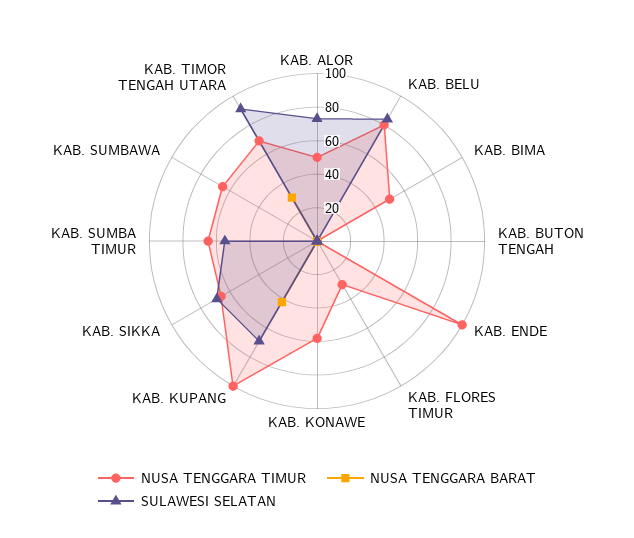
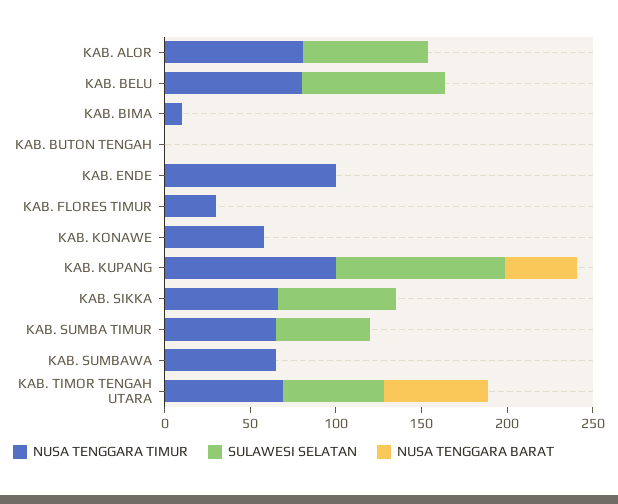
  {
    "NUSA TENGGARA TIMUR": {
-     "KAB. ALOR": 50,
+     "KAB. ALOR": 80,
      "KAB. BELU": 80,
-     "KAB. BIMA": 50,
+     "KAB. BIMA": 10,
      "KAB. BUTON TENGAH": 0,
      "KAB. ENDE": 100,
      "KAB. FLORES TIMUR": 30,
      "KAB. KONAWE": 60,
      "KAB. KUPANG": 100,
      "KAB. SIKKA": 65,
      "KAB. SUMBA TIMUR": 65,
      "KAB. SUMBAWA": 65,
      "KAB. TIMOR TENGAH UTARA": 70
    },
    "NUSA TENGGARA BARAT": {
      "KAB. ALOR": 0,
      "KAB. BELU": 0,
      "KAB. BIMA": 0,
      "KAB. BUTON TENGAH": 0,
      "KAB. ENDE": 0,
      "KAB. FLORES TIMUR": 0,
      "KAB. KONAWE": 0,
      "KAB. KUPANG": 40,
      "KAB. SIKKA": 0,
      "KAB. SUMBA TIMUR": 0,
      "KAB. SUMBAWA": 0,
-     "KAB. TIMOR TENGAH UTARA": 30
+     "KAB. TIMOR TENGAH UTARA": 60
    },
    "SULAWESI SELATAN": {
      "KAB. ALOR": 75,
      "KAB. BELU": 85,
      "KAB. BIMA": 0,
      "KAB. BUTON TENGAH": 0,
      "KAB. ENDE": 0,
      "KAB. FLORES TIMUR": 0,
      "KAB. KONAWE": 0,
-     "KAB. KUPANG": 70,
+     "KAB. KUPANG": 100,
      "KAB. SIKKA": 70,
      "KAB. SUMBA TIMUR": 55,
      "KAB. SUMBAWA": 0,
-     "KAB. TIMOR TENGAH UTARA": 90
+     "KAB. TIMOR TENGAH UTARA": 60
    }
  }

